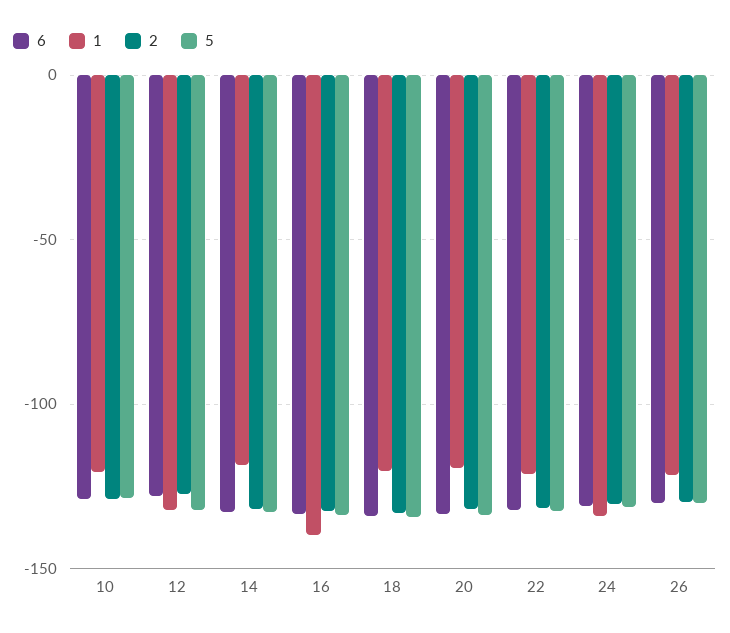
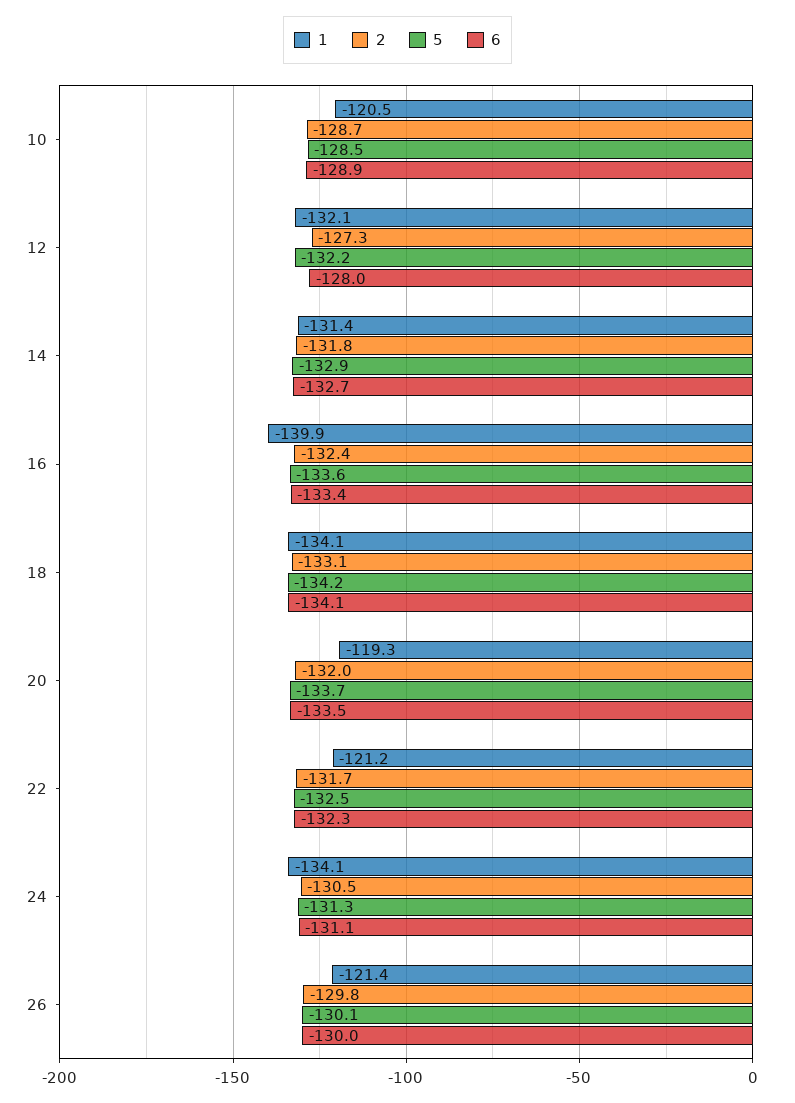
  {
    "6": {
      "10": -128.9,
      "12": -128,
      "14": -132.7,
      "16": -133.4,
      "18": -134.1,
      "20": -133.5,
      "22": -132.3,
      "24": -131.1,
      "26": -130
    },
    "1": {
      "10": -120.5,
      "12": -132.1,
-     "14": -120,
+     "14": -131.4,
      "16": -139.9,
-     "18": -120,
+     "18": -134.1,
      "20": -119.3,
      "22": -121.2,
      "24": -134.1,
      "26": -121.4
    },
    "2": {
      "10": -128.7,
      "12": -127.3,
      "14": -131.8,
      "16": -132.4,
      "18": -133.1,
      "20": -132,
      "22": -131.7,
      "24": -130.5,
      "26": -129.8
    },
    "5": {
      "10": -128.5,
      "12": -132.2,
      "14": -132.9,
      "16": -133.6,
      "18": -134.2,
      "20": -133.7,
      "22": -132.5,
      "24": -131.3,
      "26": -130.1
    }
  }

